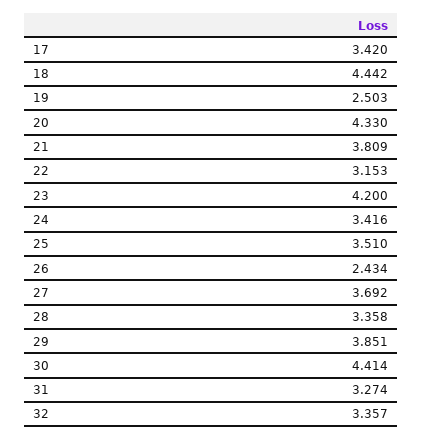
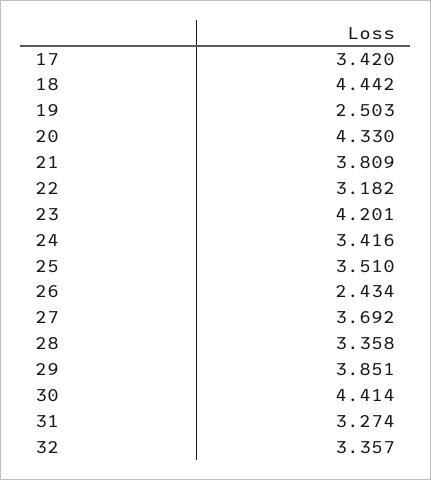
  {
    "17": 3.42,
    "18": 4.442,
    "19": 2.503,
    "20": 4.33,
    "21": 3.809,
-   "22": 3.153,
+   "22": 3.182,
-   "23": 4.2,
+   "23": 4.201,
    "24": 3.416,
    "25": 3.51,
    "26": 2.434,
    "27": 3.692,
    "28": 3.358,
    "29": 3.851,
    "30": 4.414,
    "31": 3.274,
    "32": 3.357
  }

